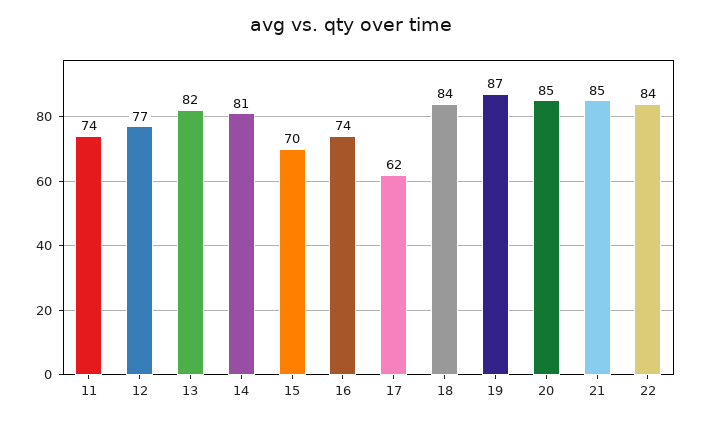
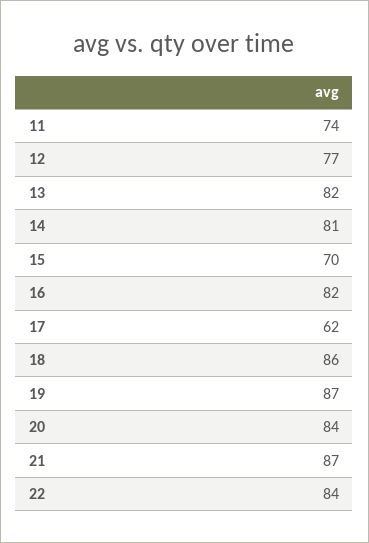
  {
    "11": 74,
    "12": 77,
    "13": 82,
    "14": 81,
    "15": 70,
-   "16": 74,
+   "16": 82,
    "17": 62,
-   "18": 84,
+   "18": 86,
    "19": 87,
-   "20": 85,
+   "20": 84,
-   "21": 85,
+   "21": 87,
    "22": 84
  }

